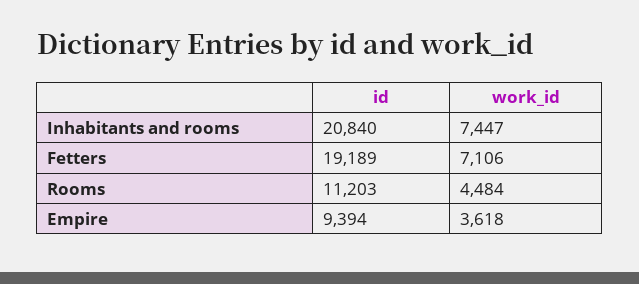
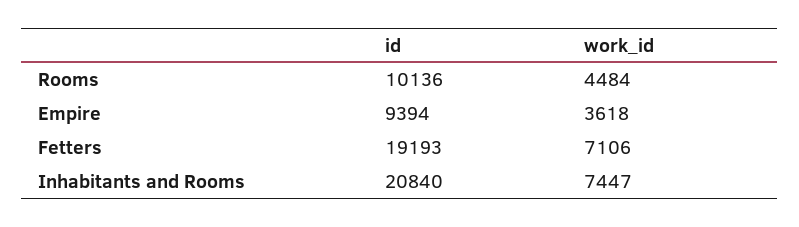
  {
    "id": {
      "Inhabitants and rooms": 20840,
-     "Fetters": 19189,
+     "Fetters": 19193,
-     "Rooms": 11203,
+     "Rooms": 10136,
      "Empire": 9394
    },
    "work_id": {
      "Inhabitants and rooms": 7447,
      "Fetters": 7106,
      "Rooms": 4484,
      "Empire": 3618
    }
  }

